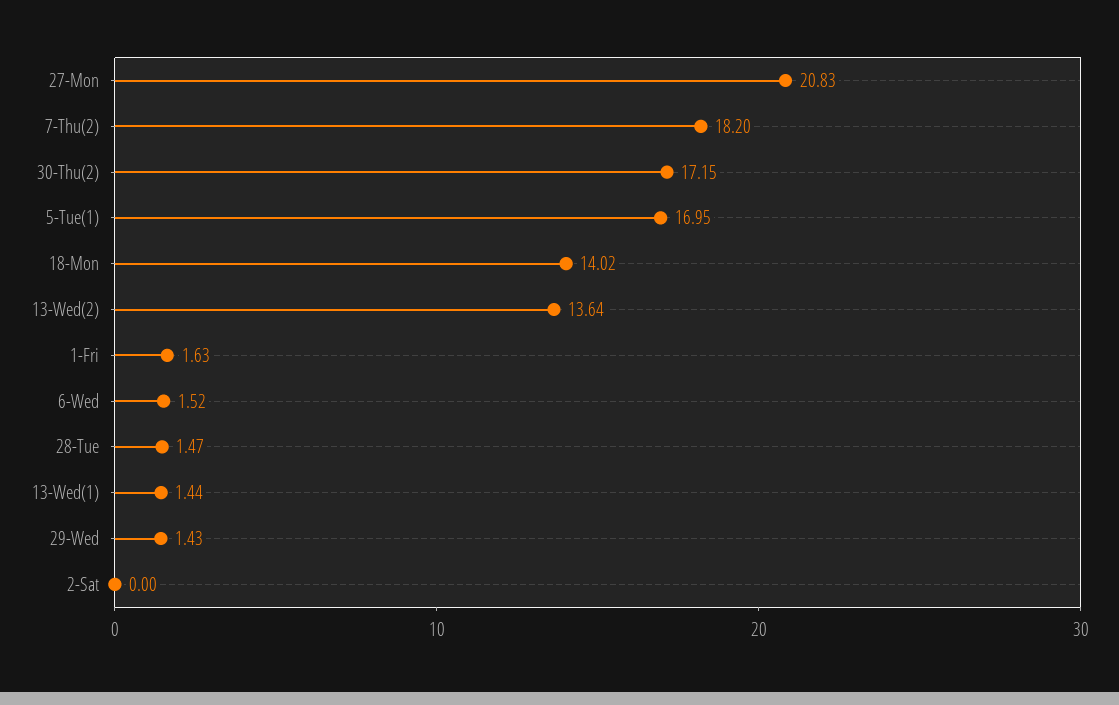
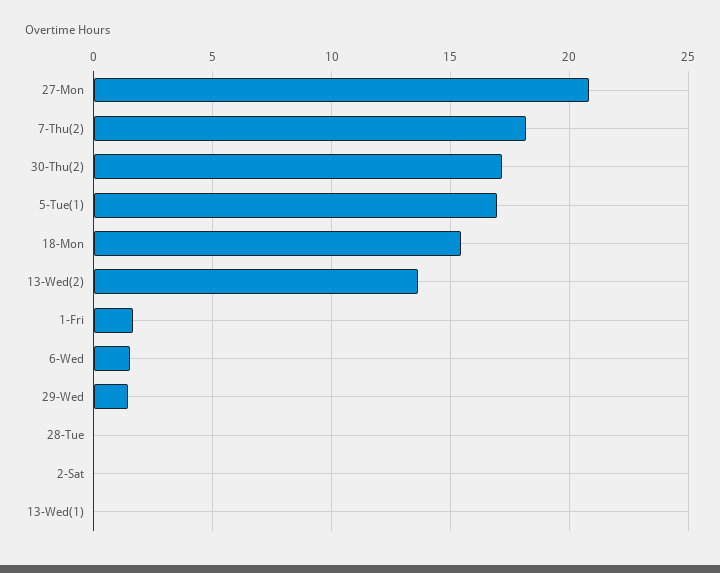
  {
    "27-Mon": 20.83,
    "7-Thu(2)": 18.2,
    "30-Thu(2)": 17.15,
    "5-Tue(1)": 16.95,
-   "18-Mon": 14.02,
+   "18-Mon": 15.5,
    "13-Wed(2)": 13.64,
    "1-Fri": 1.63,
    "6-Wed": 1.52,
-   "28-Tue": 1.47,
+   "28-Tue": 0,
-   "13-Wed(1)": 1.44,
+   "13-Wed(1)": 0,
    "29-Wed": 1.43,
    "2-Sat": 0
  }

